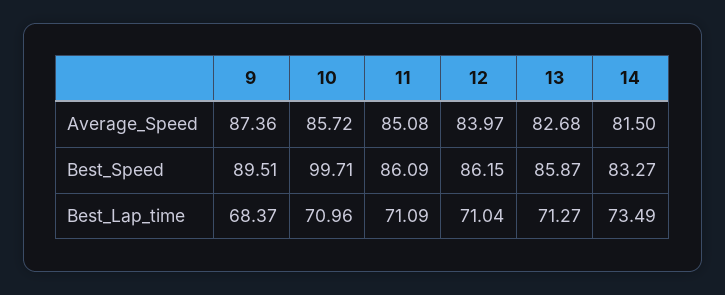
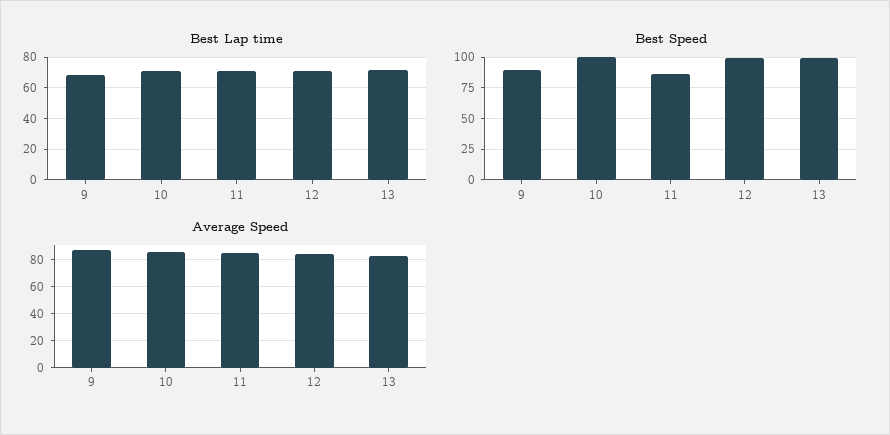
  {
    "Average_Speed": {
      "9": 87.36,
      "10": 85.72,
      "11": 85.08,
      "12": 83.97,
-     "13": 82.68,
+     "13": 82.68
-     "14": 81.5
    },
    "Best_Speed": {
      "9": 89.51,
      "10": 99.71,
      "11": 86.09,
-     "12": 86.15,
+     "12": 100,
-     "13": 85.87,
+     "13": 100
-     "14": 83.27
    },
    "Best_Lap_time": {
      "9": 68.37,
      "10": 70.96,
      "11": 71.09,
      "12": 71.04,
-     "13": 71.27,
+     "13": 71.27
-     "14": 73.49
    }
  }

